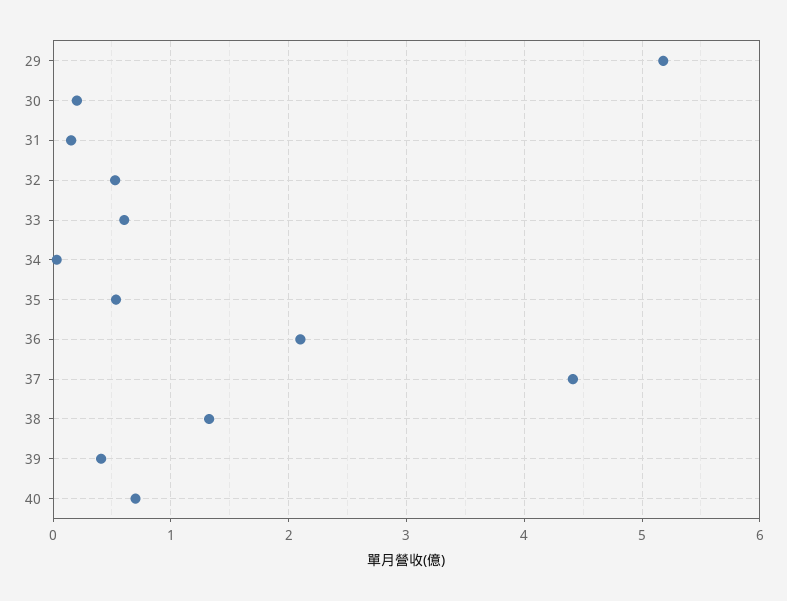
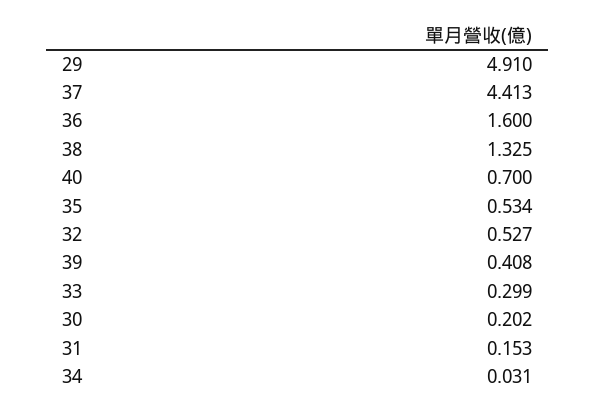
  {
-   "29": 5.2,
+   "29": 4.91,
    "30": 0.202,
    "31": 0.153,
    "32": 0.527,
-   "33": 0.6,
+   "33": 0.299,
    "34": 0.031,
    "35": 0.534,
-   "36": 2.1,
+   "36": 1.6,
    "37": 4.413,
    "38": 1.325,
    "39": 0.408,
    "40": 0.7
  }

